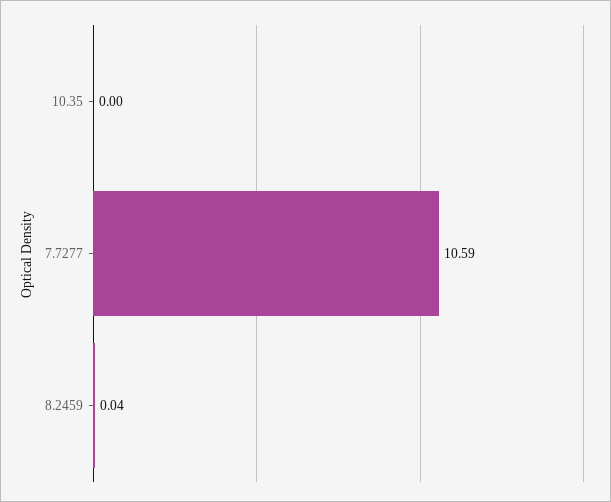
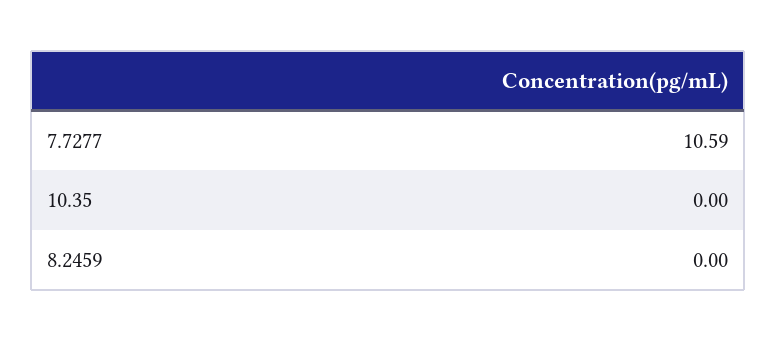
  {
    "10.35": 0,
    "7.7277": 10.59,
-   "8.2459": 0.04
+   "8.2459": 0
  }

